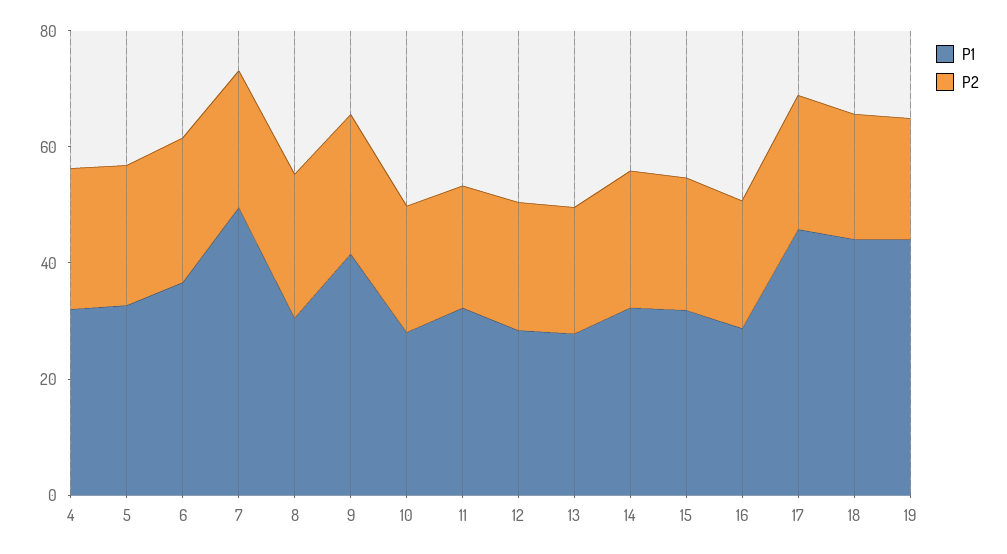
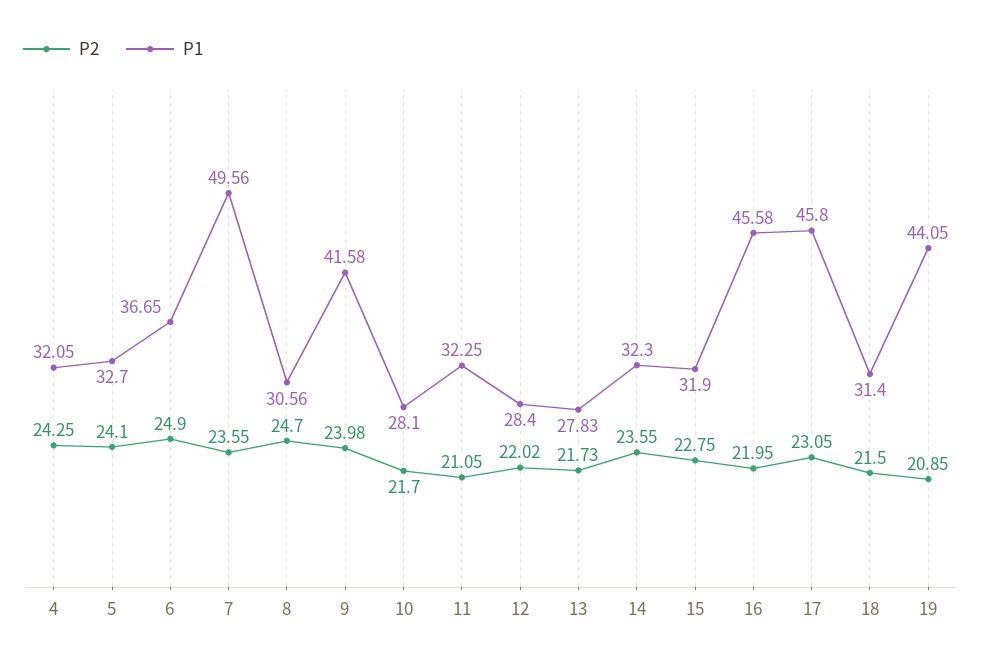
  {
    "P1": {
      "4": 32.05,
      "5": 32.7,
      "6": 36.65,
      "7": 49.56,
      "8": 30.56,
      "9": 41.58,
      "10": 28.1,
      "11": 32.25,
      "12": 28.4,
      "13": 27.83,
      "14": 32.3,
      "15": 31.9,
-     "16": 30,
+     "16": 45.58,
      "17": 45.8,
-     "18": 45,
+     "18": 31.4,
      "19": 44.05
    },
    "P2": {
      "4": 24.25,
      "5": 24.1,
      "6": 24.9,
      "7": 23.55,
      "8": 24.7,
      "9": 23.98,
      "10": 21.7,
      "11": 21.05,
      "12": 22.02,
      "13": 21.73,
      "14": 23.55,
      "15": 22.75,
      "16": 21.95,
      "17": 23.05,
      "18": 21.5,
      "19": 20.85
    }
  }

